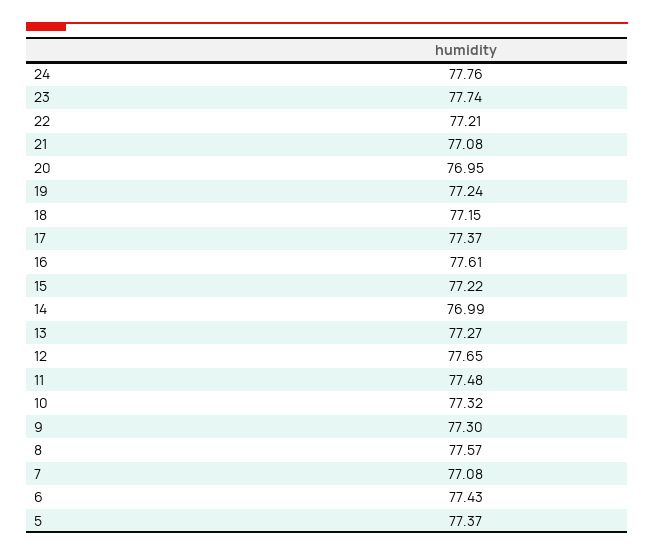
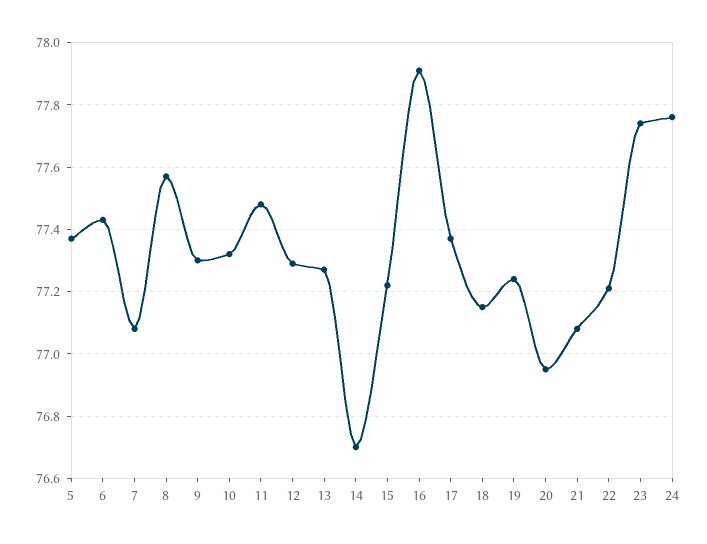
  {
    "24": 77.76,
    "23": 77.74,
    "22": 77.21,
    "21": 77.08,
    "20": 76.95,
    "19": 77.24,
    "18": 77.15,
    "17": 77.37,
-   "16": 77.61,
+   "16": 77.9,
    "15": 77.22,
-   "14": 76.99,
+   "14": 76.7,
    "13": 77.27,
-   "12": 77.65,
+   "12": 77.3,
    "11": 77.48,
    "10": 77.32,
    "9": 77.3,
    "8": 77.57,
    "7": 77.08,
    "6": 77.43,
    "5": 77.37
  }

